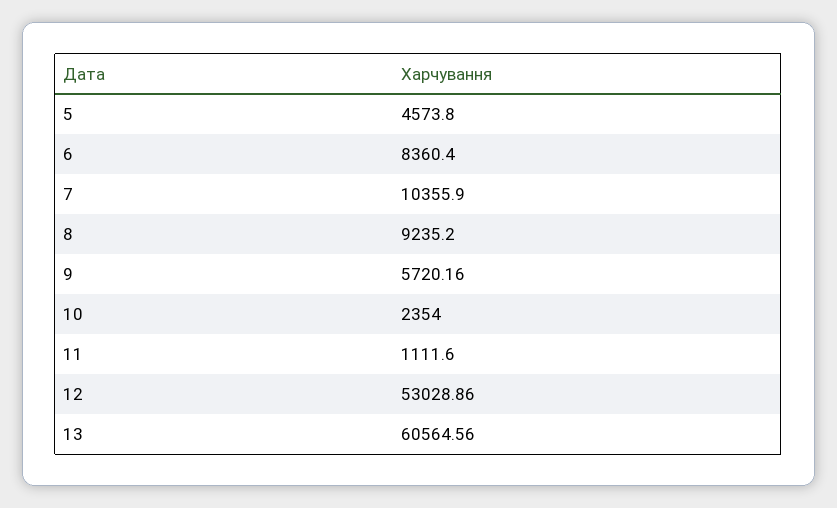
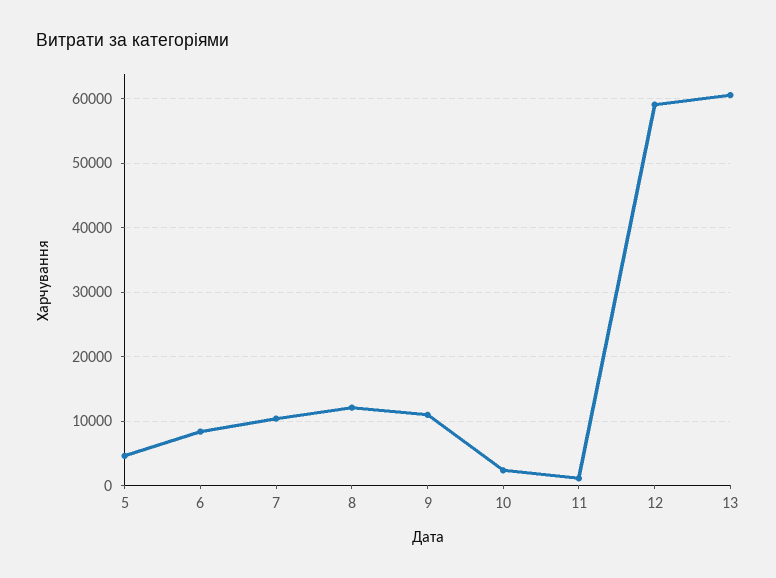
  {
    "5": 4573.8,
    "6": 8360.4,
    "7": 10355.9,
-   "8": 9235.2,
+   "8": 12000,
-   "9": 5720.16,
+   "9": 11000,
    "10": 2354,
    "11": 1111.6,
-   "12": 53028.86,
+   "12": 59000,
    "13": 60564.56
  }

